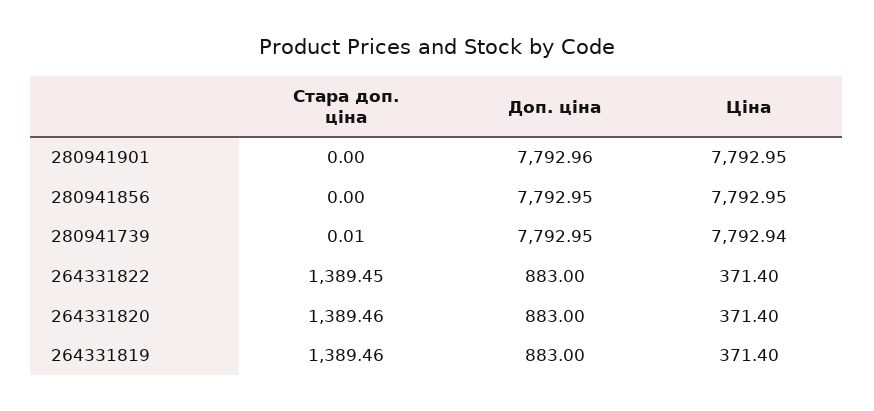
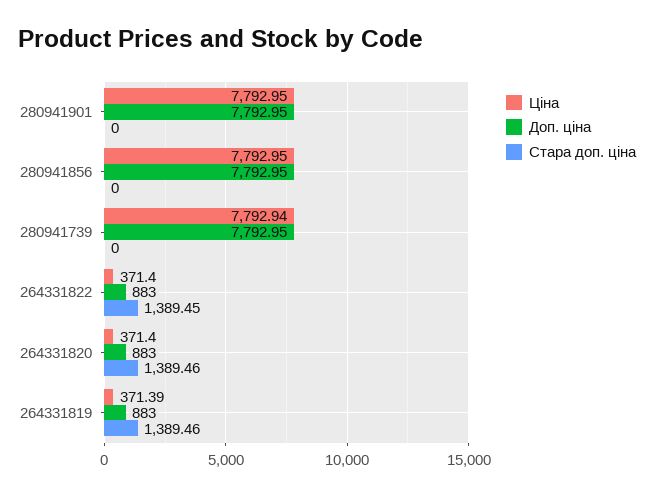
  {
    "Стара доп. ціна": {
      "280941901": 0,
      "280941856": 0,
-     "280941739": 0.01,
+     "280941739": 0,
      "264331822": 1389.45,
      "264331820": 1389.46,
      "264331819": 1389.46
    },
    "Доп. ціна": {
-     "280941901": 7792.96,
+     "280941901": 7792.95,
      "280941856": 7792.95,
      "280941739": 7792.95,
      "264331822": 883,
      "264331820": 883,
      "264331819": 883
    },
    "Ціна": {
      "280941901": 7792.95,
      "280941856": 7792.95,
      "280941739": 7792.94,
      "264331822": 371.4,
      "264331820": 371.4,
-     "264331819": 371.4
+     "264331819": 371.39
    }
  }

